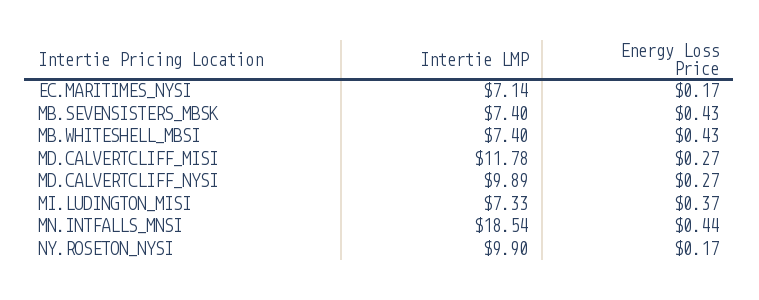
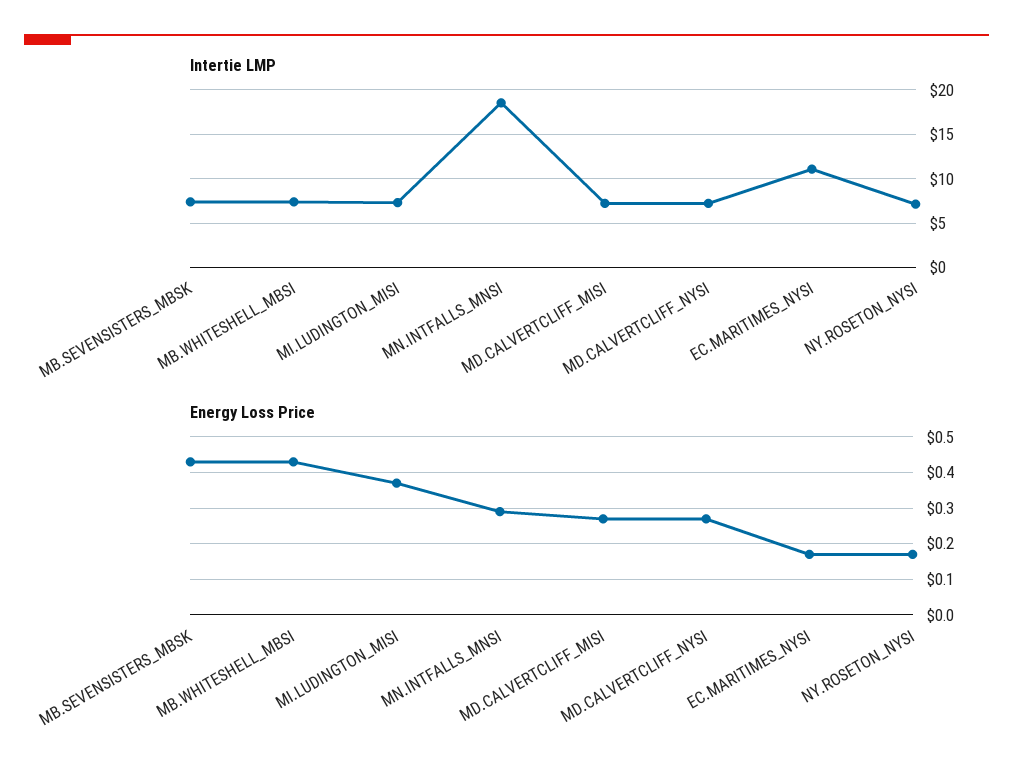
  {
    "Intertie LMP": {
-     "EC.MARITIMES_NYSI": 7.14,
+     "EC.MARITIMES_NYSI": 11,
      "MB.SEVENSISTERS_MBSK": 7.4,
      "MB.WHITESHELL_MBSI": 7.4,
-     "MD.CALVERTCLIFF_MISI": 11.78,
+     "MD.CALVERTCLIFF_MISI": 7,
-     "MD.CALVERTCLIFF_NYSI": 9.89,
+     "MD.CALVERTCLIFF_NYSI": 7,
      "MI.LUDINGTON_MISI": 7.33,
      "MN.INTFALLS_MNSI": 18.54,
-     "NY.ROSETON_NYSI": 9.9
+     "NY.ROSETON_NYSI": 7
    },
    "Energy Loss Price": {
      "EC.MARITIMES_NYSI": 0.17,
      "MB.SEVENSISTERS_MBSK": 0.43,
      "MB.WHITESHELL_MBSI": 0.43,
      "MD.CALVERTCLIFF_MISI": 0.27,
      "MD.CALVERTCLIFF_NYSI": 0.27,
      "MI.LUDINGTON_MISI": 0.37,
-     "MN.INTFALLS_MNSI": 0.44,
+     "MN.INTFALLS_MNSI": 0.3,
      "NY.ROSETON_NYSI": 0.17
    }
  }

